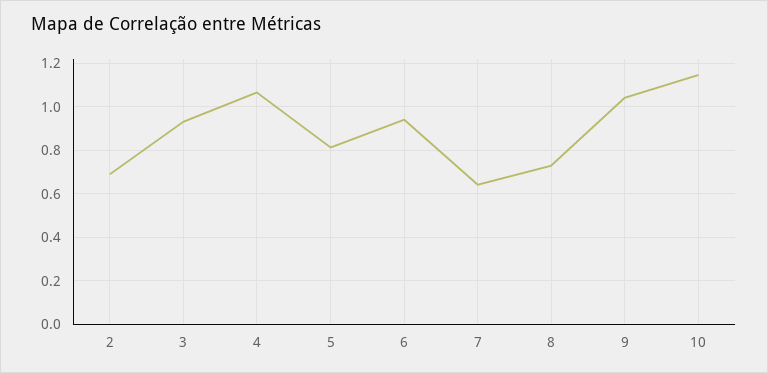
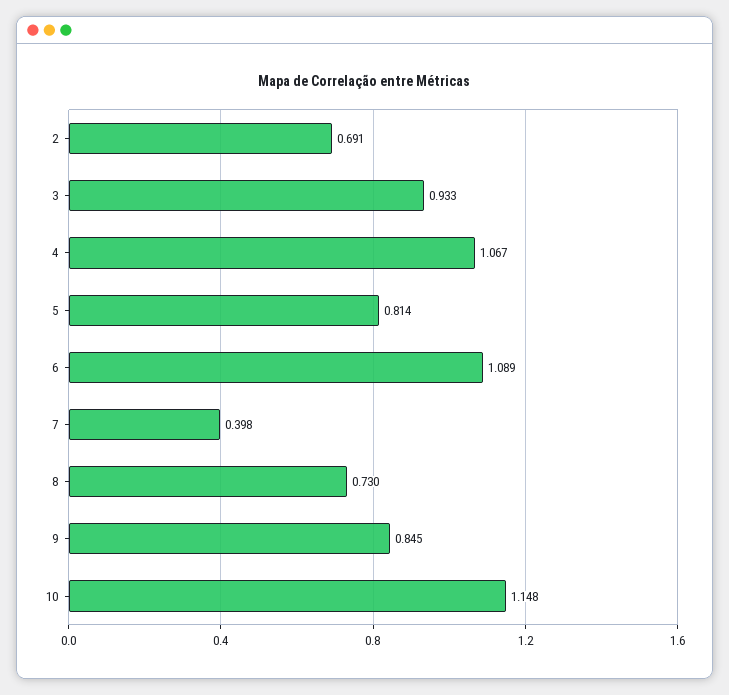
  {
    "2": 0.691,
    "3": 0.933,
    "4": 1.067,
    "5": 0.814,
-   "6": 0.95,
+   "6": 1.089,
-   "7": 0.65,
+   "7": 0.398,
    "8": 0.73,
-   "9": 1.05,
+   "9": 0.845,
    "10": 1.148
  }

